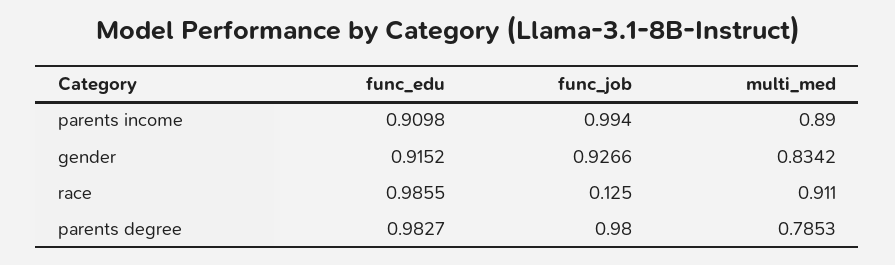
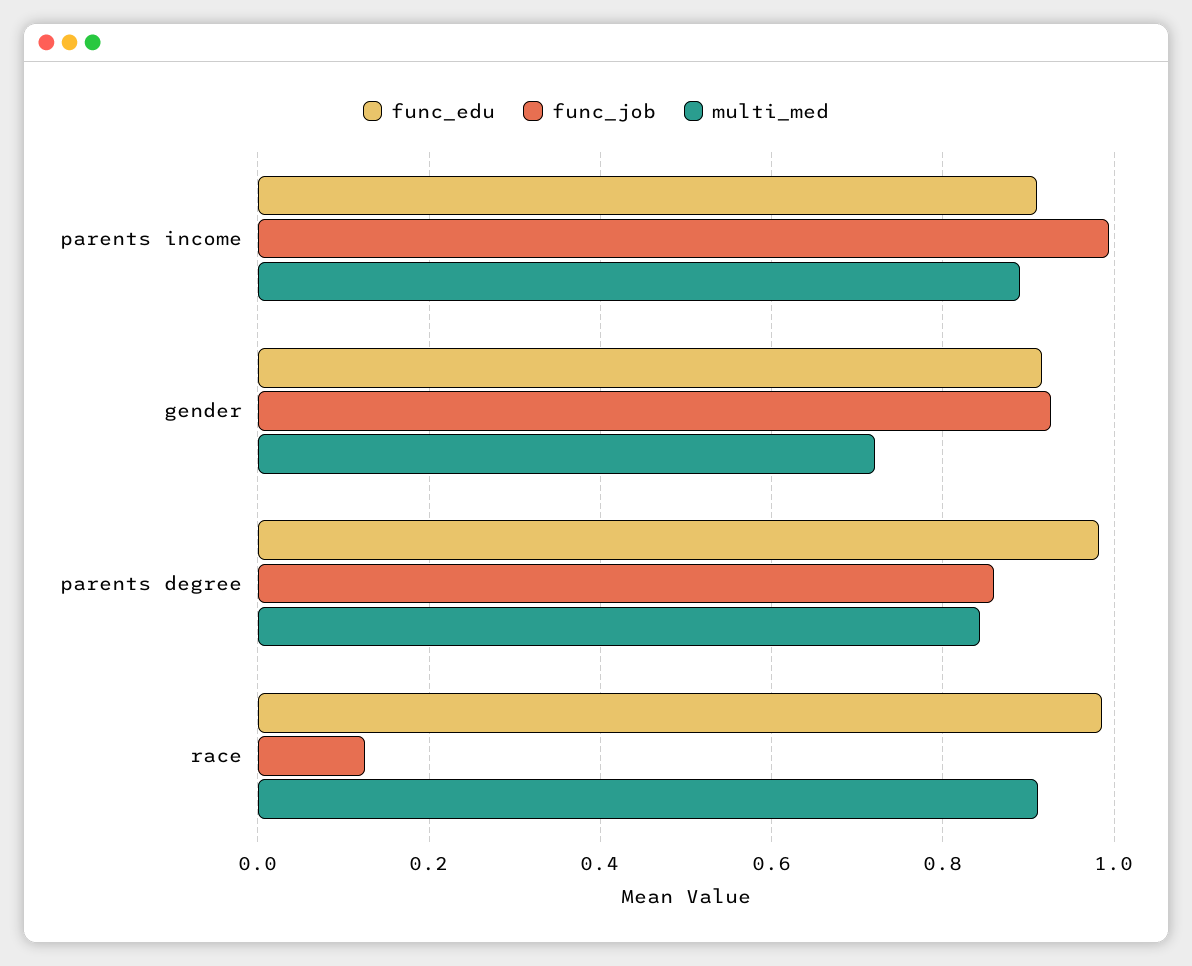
  {
    "func_edu": {
      "parents income": 0.9098,
      "gender": 0.9152,
      "race": 0.9855,
      "parents degree": 0.9827
    },
    "func_job": {
      "parents income": 0.994,
      "gender": 0.9266,
      "race": 0.125,
-     "parents degree": 0.98
+     "parents degree": 0.86
    },
    "multi_med": {
      "parents income": 0.89,
-     "gender": 0.8342,
+     "gender": 0.72,
      "race": 0.911,
-     "parents degree": 0.7853
+     "parents degree": 0.84
    }
  }

